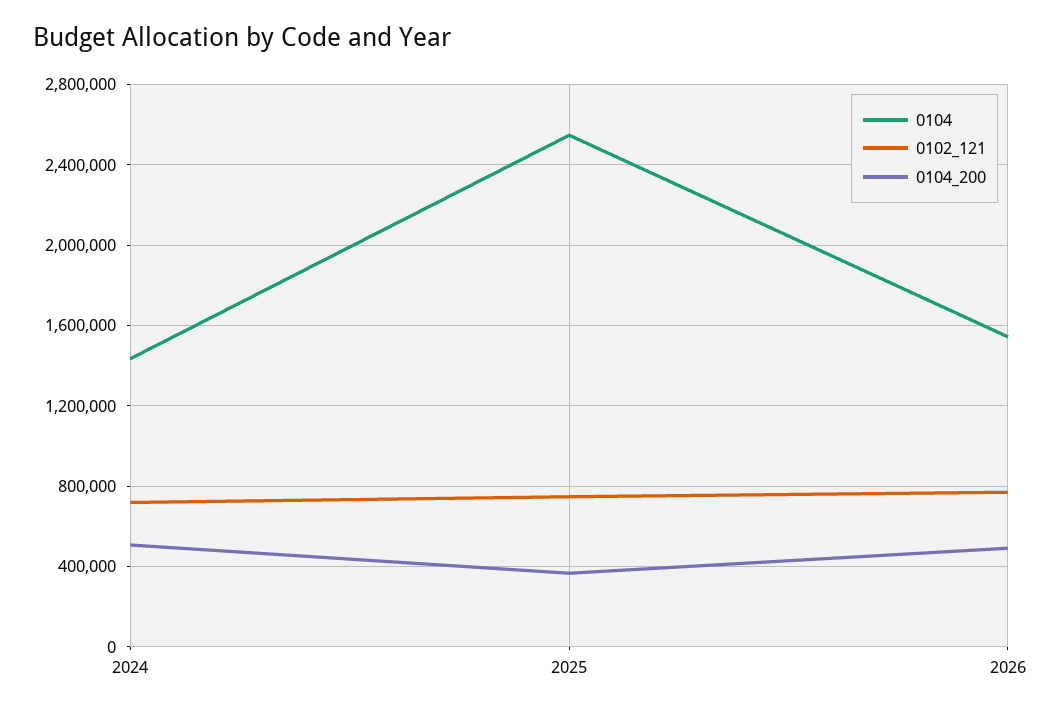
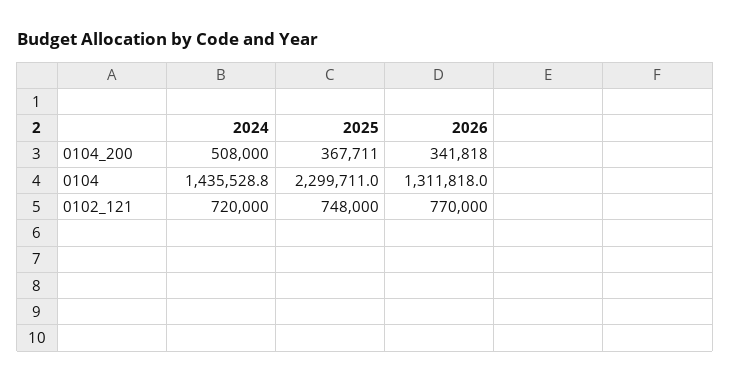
  {
    "0104": {
      "2024": 1435528.8,
-     "2025": 2550000,
+     "2025": 2299711,
-     "2026": 1550000
+     "2026": 1311818
    },
    "0102_121": {
      "2024": 720000,
      "2025": 748000,
      "2026": 770000
    },
    "0104_200": {
      "2024": 508000,
      "2025": 367711,
-     "2026": 500000
+     "2026": 341818
    }
  }

